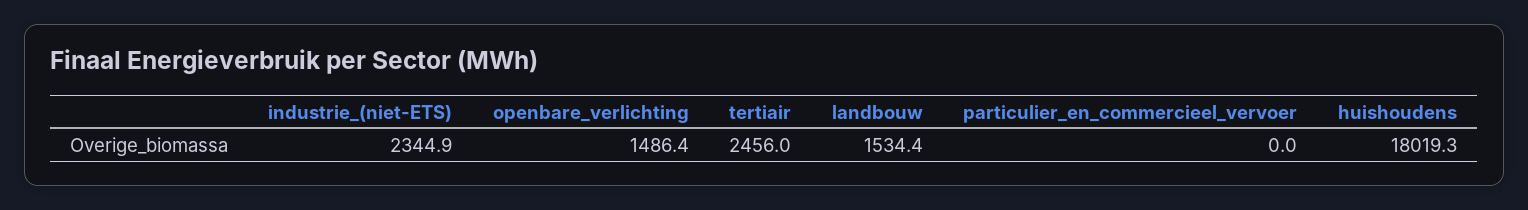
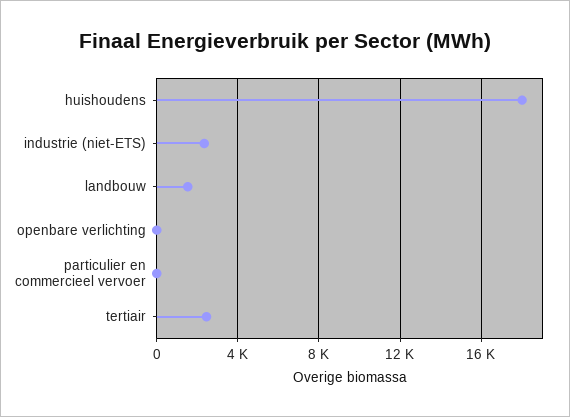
  {
    "industrie_(niet-ETS)": 2344.9,
-   "openbare_verlichting": 1486.4,
+   "openbare_verlichting": 0,
    "tertiair": 2456,
    "landbouw": 1534.4,
    "particulier_en_commercieel_vervoer": 0,
    "huishoudens": 18019.3
  }

